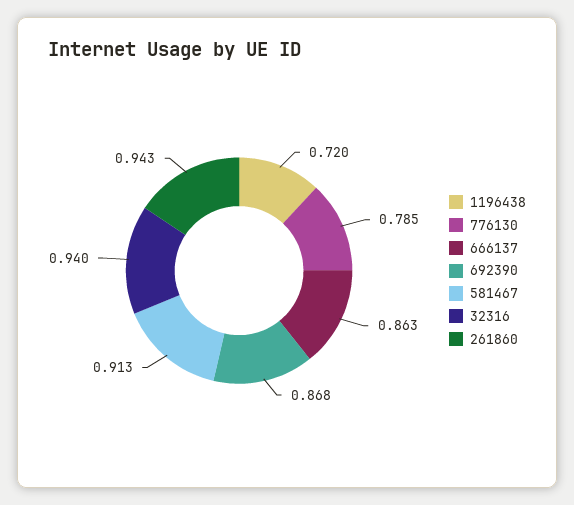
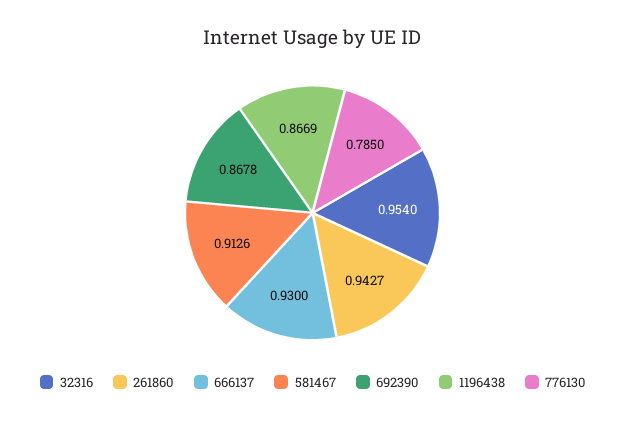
  {
-   "1196438": 0.72,
+   "1196438": 0.8669,
    "776130": 0.785,
-   "666137": 0.863,
+   "666137": 0.93,
    "692390": 0.8678,
    "581467": 0.9126,
-   "32316": 0.94,
+   "32316": 0.954,
    "261860": 0.9427
  }

